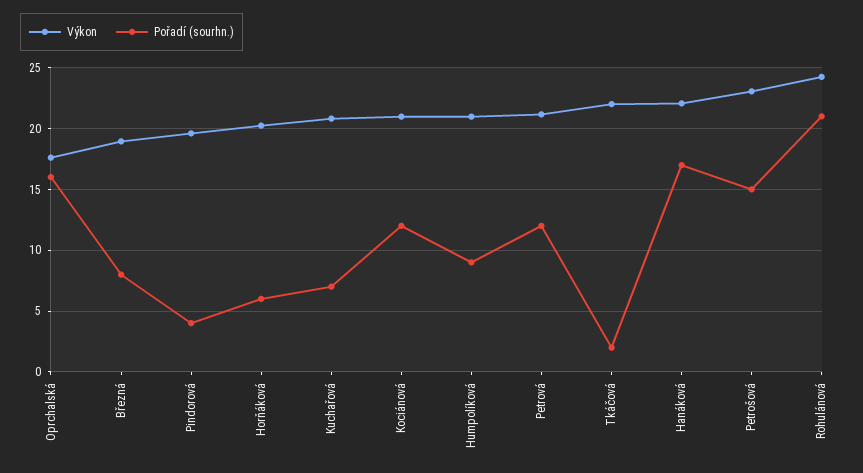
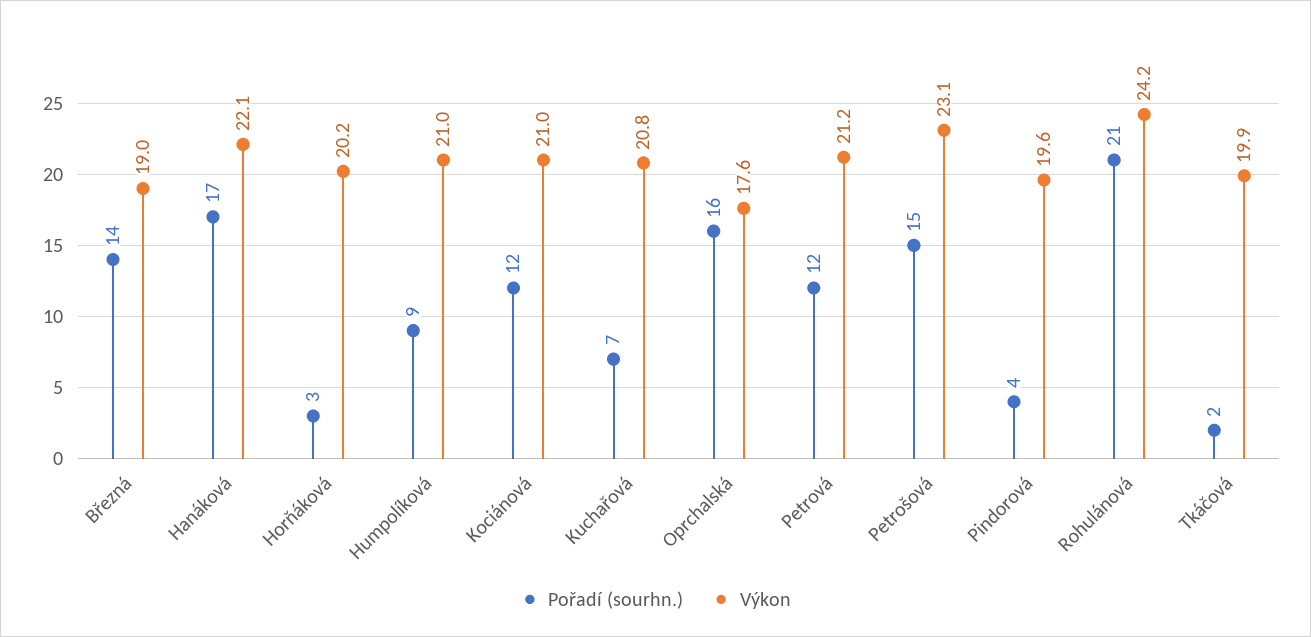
  {
    "Výkon": {
      "Oprchalská": 17.6,
      "Březná": 19,
      "Pindorová": 19.6,
      "Horňáková": 20.2,
      "Kuchařová": 20.8,
      "Kociánová": 21,
      "Humpolíková": 21,
      "Petrová": 21.2,
-     "Tkáčová": 22,
+     "Tkáčová": 19.9,
      "Hanáková": 22.1,
      "Petrošová": 23.1,
      "Rohulánová": 24.2
    },
    "Pořadí (sourhn.)": {
      "Oprchalská": 16,
-     "Březná": 8,
+     "Březná": 14,
      "Pindorová": 4,
-     "Horňáková": 6,
+     "Horňáková": 3,
      "Kuchařová": 7,
      "Kociánová": 12,
      "Humpolíková": 9,
      "Petrová": 12,
      "Tkáčová": 2,
      "Hanáková": 17,
      "Petrošová": 15,
      "Rohulánová": 21
    }
  }

